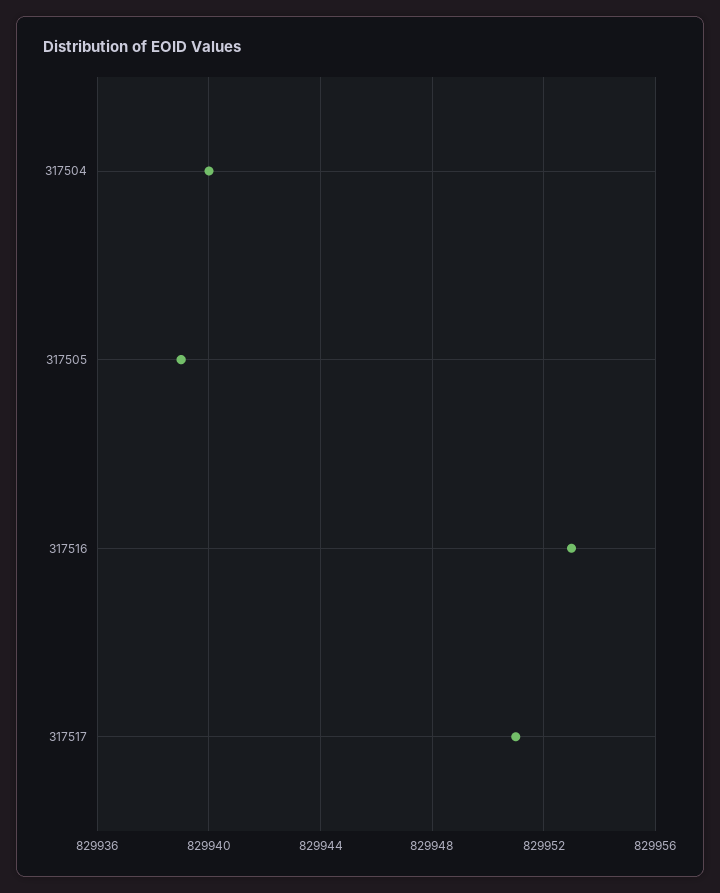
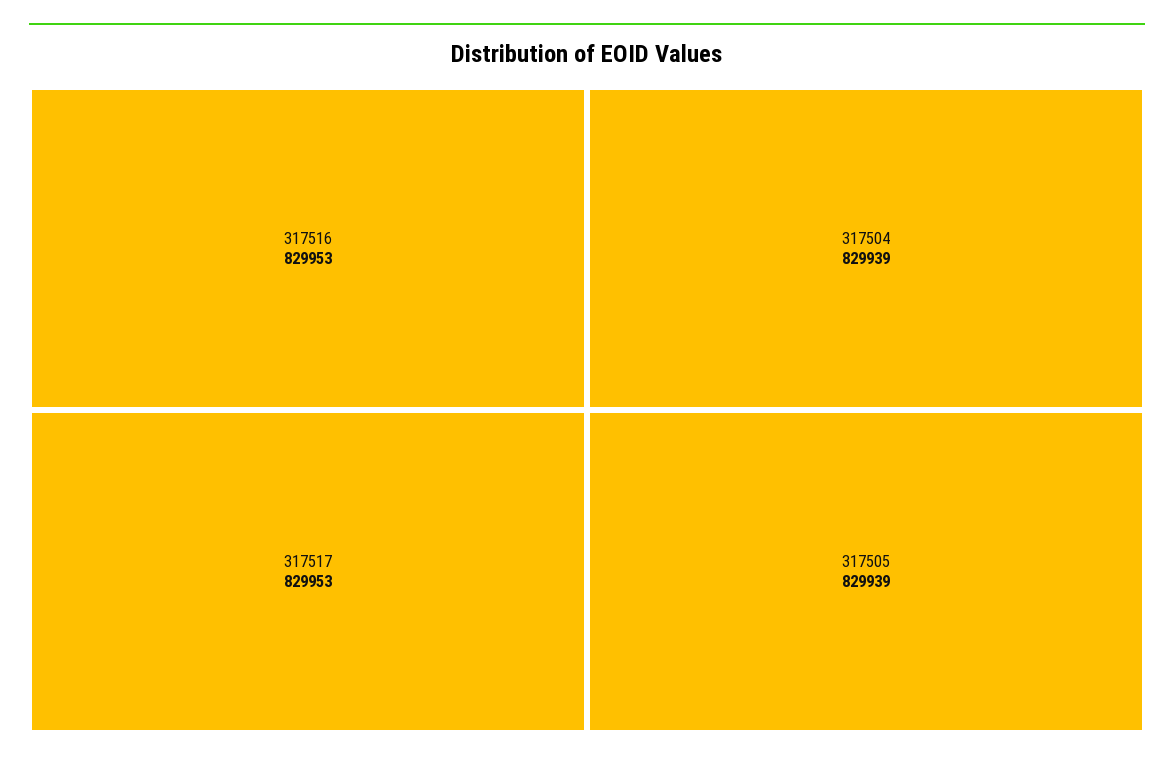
  {
-   "317504": 829940,
+   "317504": 829939,
    "317505": 829939,
    "317516": 829953,
-   "317517": 829951
+   "317517": 829953
  }

